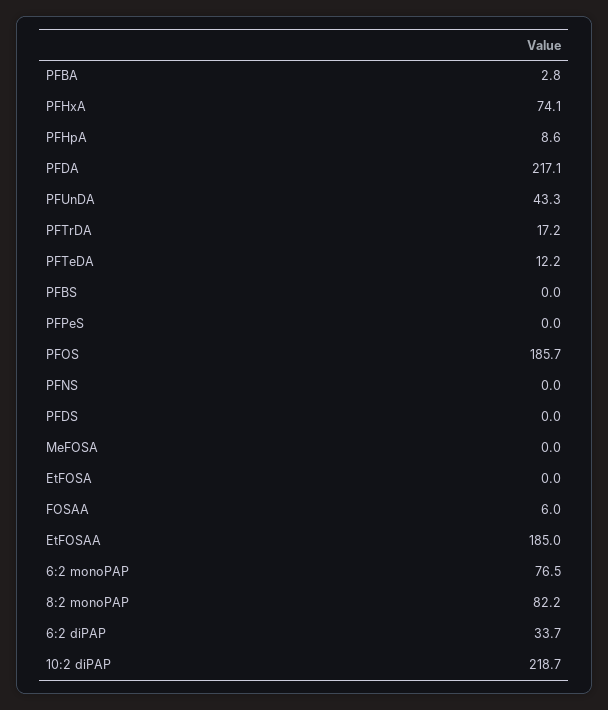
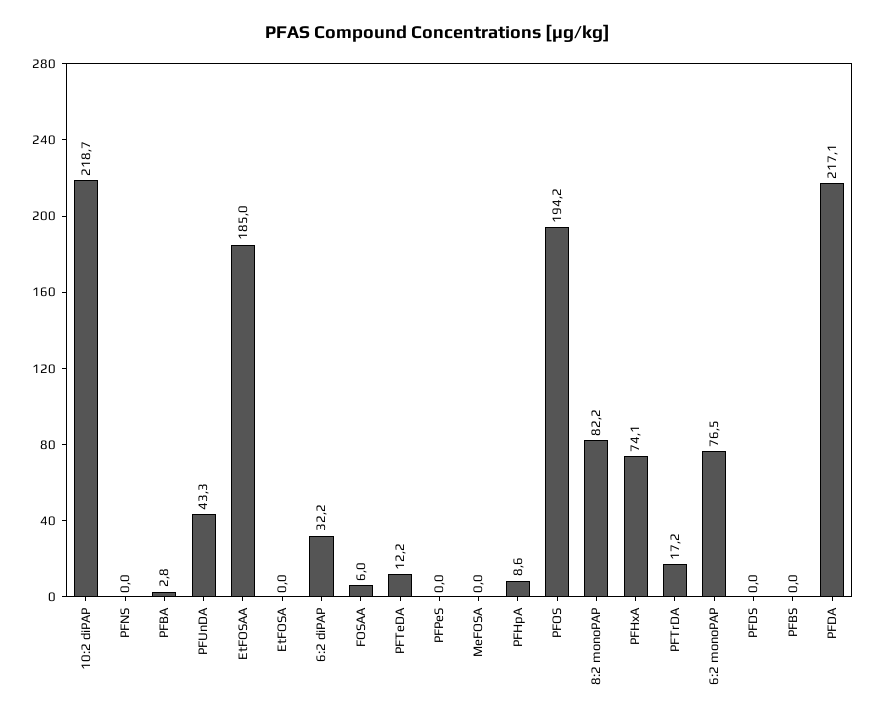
  {
    "PFBA": 2.8,
    "PFHxA": 74.1,
    "PFHpA": 8.6,
    "PFDA": 217.1,
    "PFUnDA": 43.3,
    "PFTrDA": 17.2,
    "PFTeDA": 12.2,
    "PFBS": 0,
    "PFPeS": 0,
-   "PFOS": 185.7,
+   "PFOS": 194.2,
    "PFNS": 0,
    "PFDS": 0,
    "MeFOSA": 0,
    "EtFOSA": 0,
    "FOSAA": 6,
    "EtFOSAA": 185,
    "6:2 monoPAP": 76.5,
    "8:2 monoPAP": 82.2,
-   "6:2 diPAP": 33.7,
+   "6:2 diPAP": 32.2,
    "10:2 diPAP": 218.7
  }

